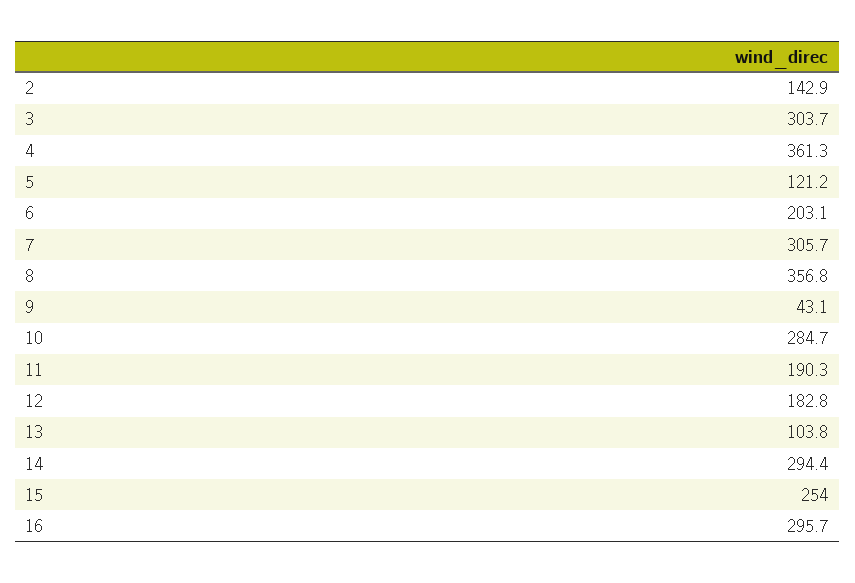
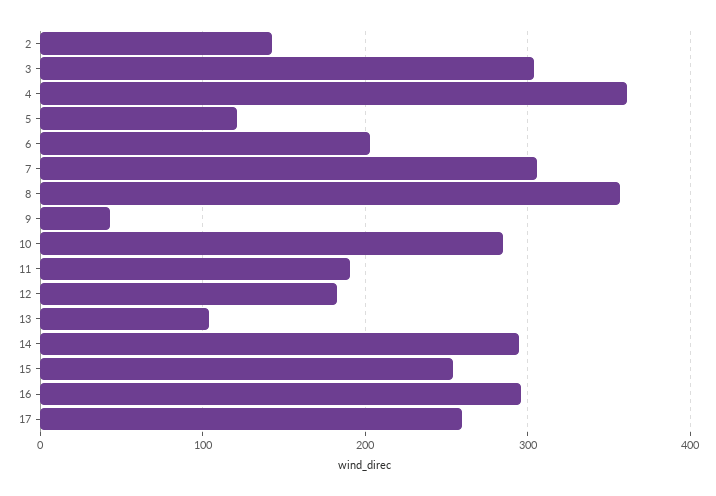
  {
    "2": 142.9,
    "3": 303.7,
    "4": 361.3,
    "5": 121.2,
    "6": 203.1,
    "7": 305.7,
    "8": 356.8,
    "9": 43.1,
    "10": 284.7,
    "11": 190.3,
    "12": 182.8,
    "13": 103.8,
    "14": 294.4,
    "15": 254,
-   "16": 295.7
+   "16": 295.7,
+   "17": 260
  }

